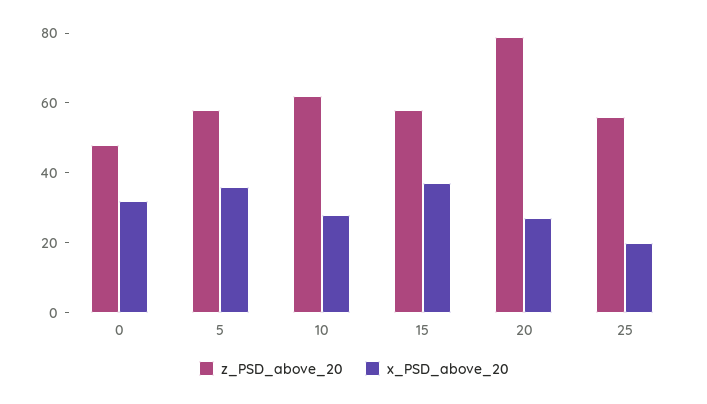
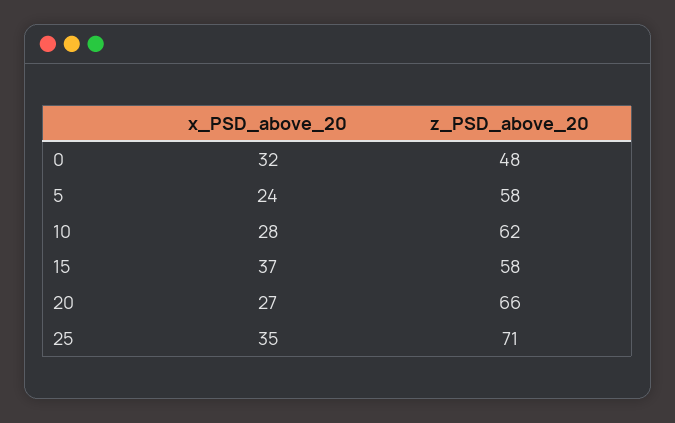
  {
    "z_PSD_above_20": {
      "0": 48,
      "5": 58,
      "10": 62,
      "15": 58,
-     "20": 80,
+     "20": 66,
-     "25": 55
+     "25": 71
    },
    "x_PSD_above_20": {
      "0": 32,
-     "5": 35,
+     "5": 24,
      "10": 28,
      "15": 37,
      "20": 27,
-     "25": 20
+     "25": 35
    }
  }

